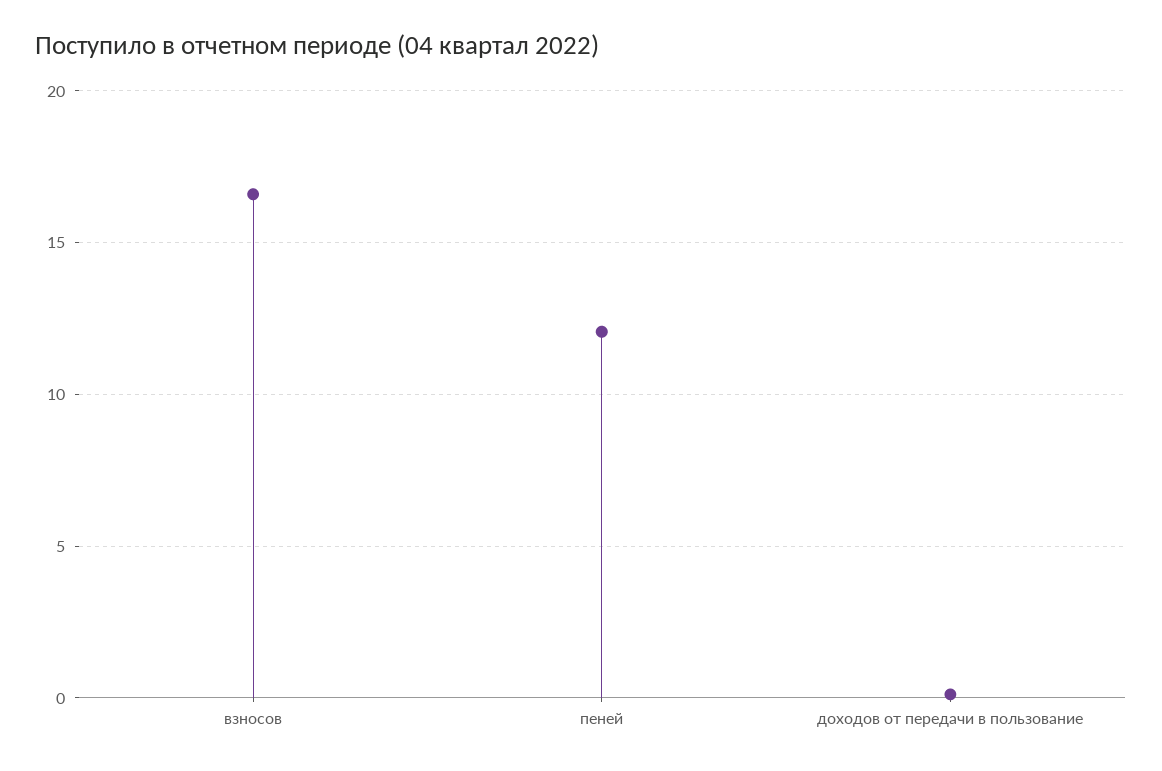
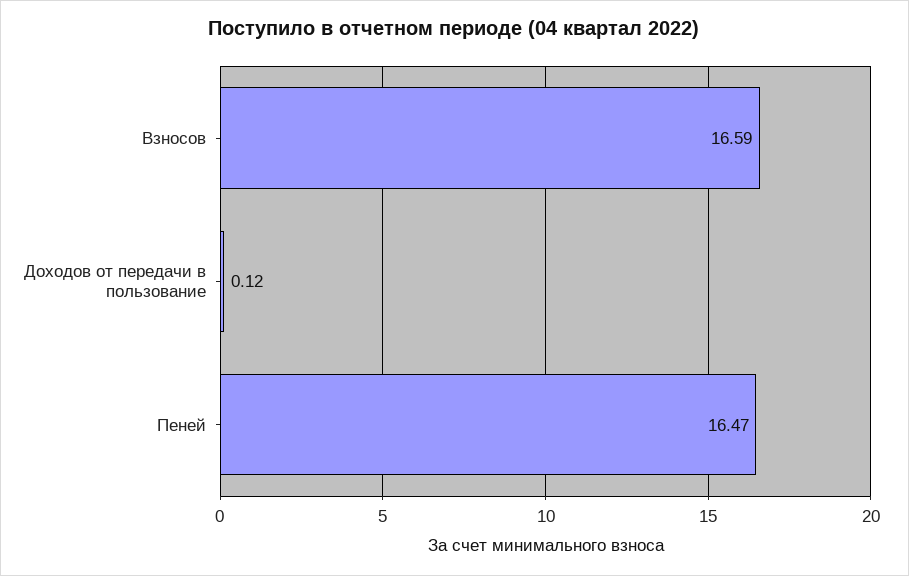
  {
    "взносов": 16.59,
-   "пеней": 12,
+   "пеней": 16.47,
    "доходов от передачи в пользование": 0.12
  }

